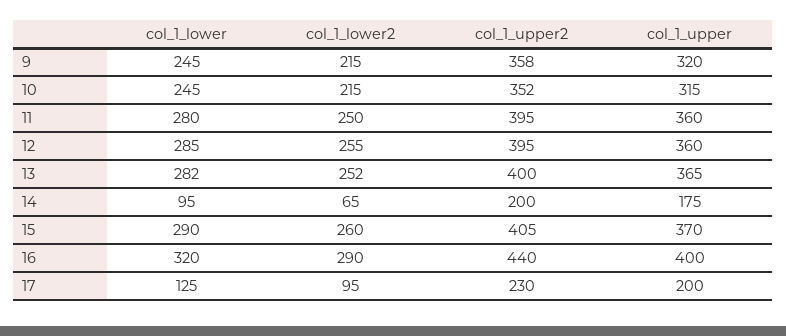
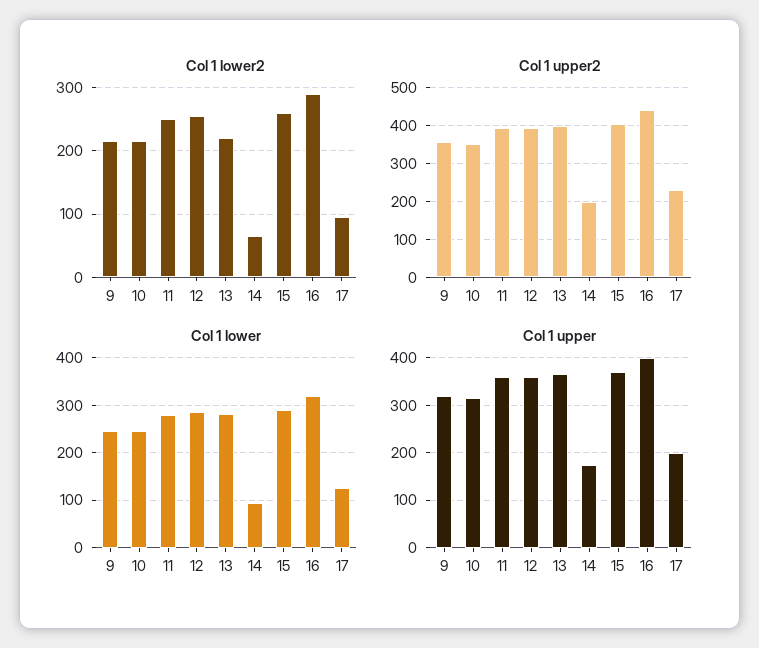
  {
    "col_1_lower": {
      "9": 245,
      "10": 245,
      "11": 280,
      "12": 285,
      "13": 282,
      "14": 95,
      "15": 290,
      "16": 320,
      "17": 125
    },
    "col_1_lower2": {
      "9": 215,
      "10": 215,
      "11": 250,
      "12": 255,
-     "13": 252,
+     "13": 220,
      "14": 65,
      "15": 260,
      "16": 290,
      "17": 95
    },
    "col_1_upper2": {
      "9": 358,
      "10": 352,
      "11": 395,
      "12": 395,
      "13": 400,
      "14": 200,
      "15": 405,
      "16": 440,
      "17": 230
    },
    "col_1_upper": {
      "9": 320,
      "10": 315,
      "11": 360,
      "12": 360,
      "13": 365,
      "14": 175,
      "15": 370,
      "16": 400,
      "17": 200
    }
  }

